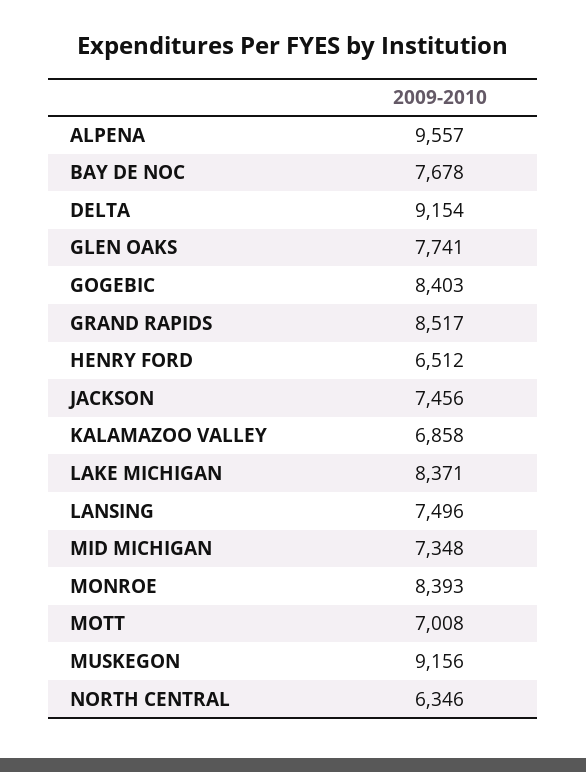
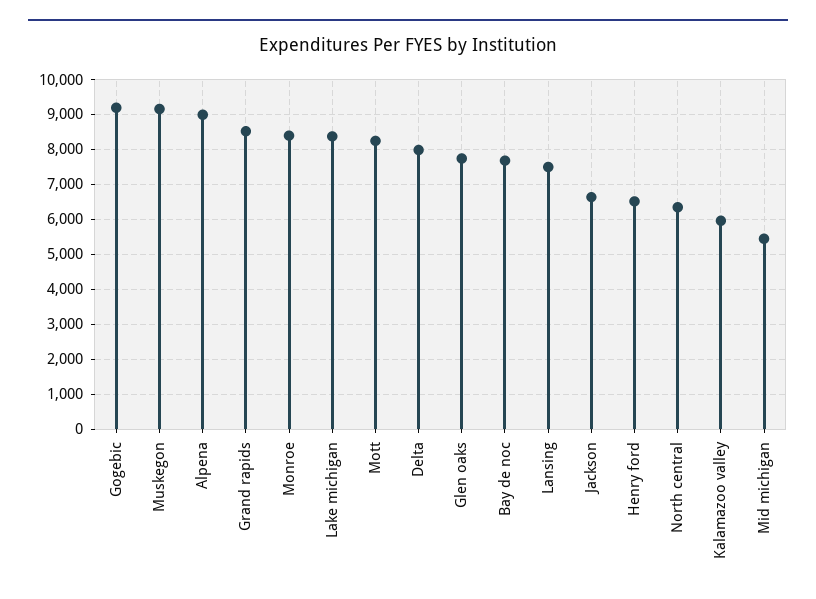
  {
-   "ALPENA": 9557,
+   "ALPENA": 9000,
    "BAY DE NOC": 7678,
-   "DELTA": 9154,
+   "DELTA": 8000,
    "GLEN OAKS": 7741,
-   "GOGEBIC": 8403,
+   "GOGEBIC": 9200,
    "GRAND RAPIDS": 8517,
    "HENRY FORD": 6512,
-   "JACKSON": 7456,
+   "JACKSON": 6600,
-   "KALAMAZOO VALLEY": 6858,
+   "KALAMAZOO VALLEY": 6000,
    "LAKE MICHIGAN": 8371,
    "LANSING": 7496,
-   "MID MICHIGAN": 7348,
+   "MID MICHIGAN": 5400,
    "MONROE": 8393,
-   "MOTT": 7008,
+   "MOTT": 8200,
    "MUSKEGON": 9156,
    "NORTH CENTRAL": 6346
  }

